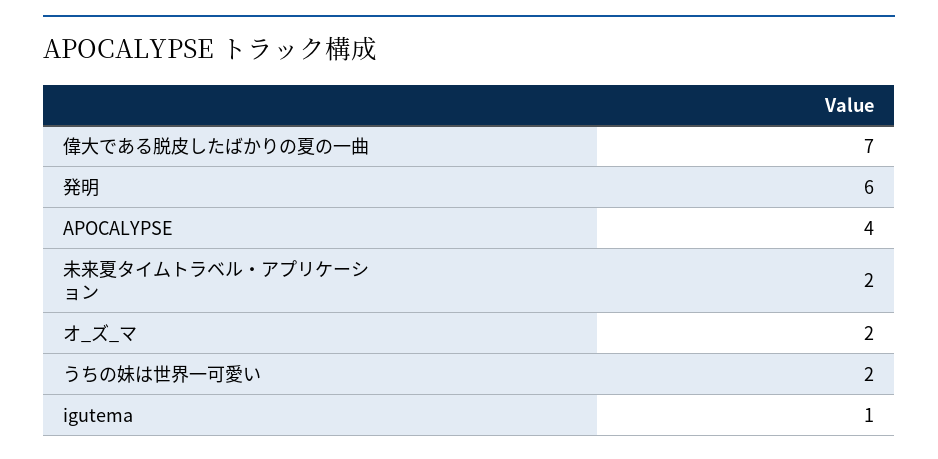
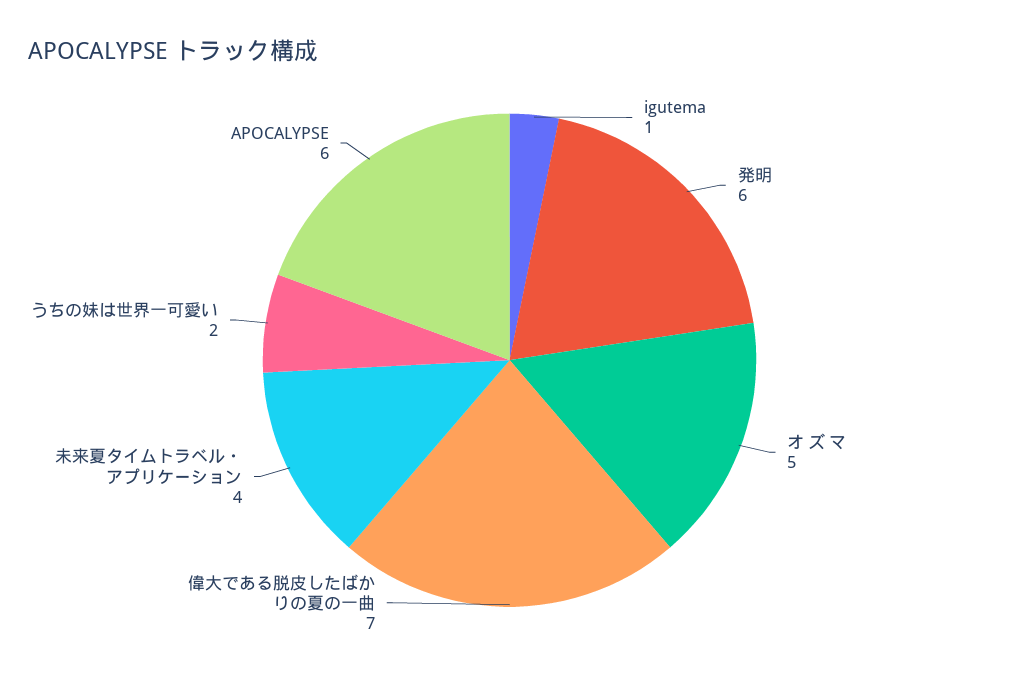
  {
    "偉大である脱皮したばかりの夏の一曲": 7,
    "発明": 6,
-   "APOCALYPSE": 4,
+   "APOCALYPSE": 6,
-   "未来夏タイムトラベル・アプリケーション": 2,
+   "未来夏タイムトラベル・アプリケーション": 4,
-   "オ_ズ_マ": 2,
+   "オ_ズ_マ": 5,
    "うちの妹は世界一可愛い": 2,
    "igutema": 1
  }

